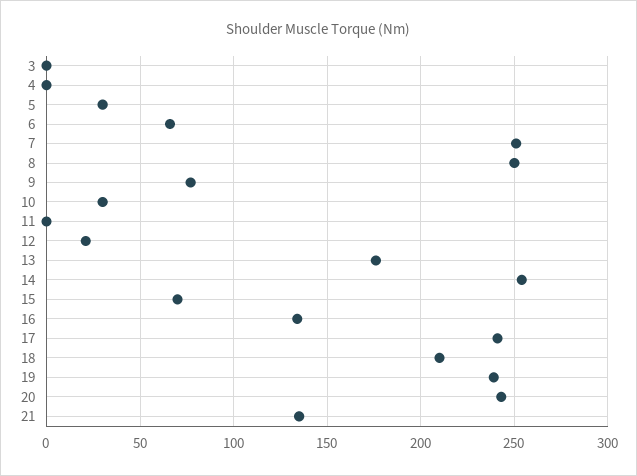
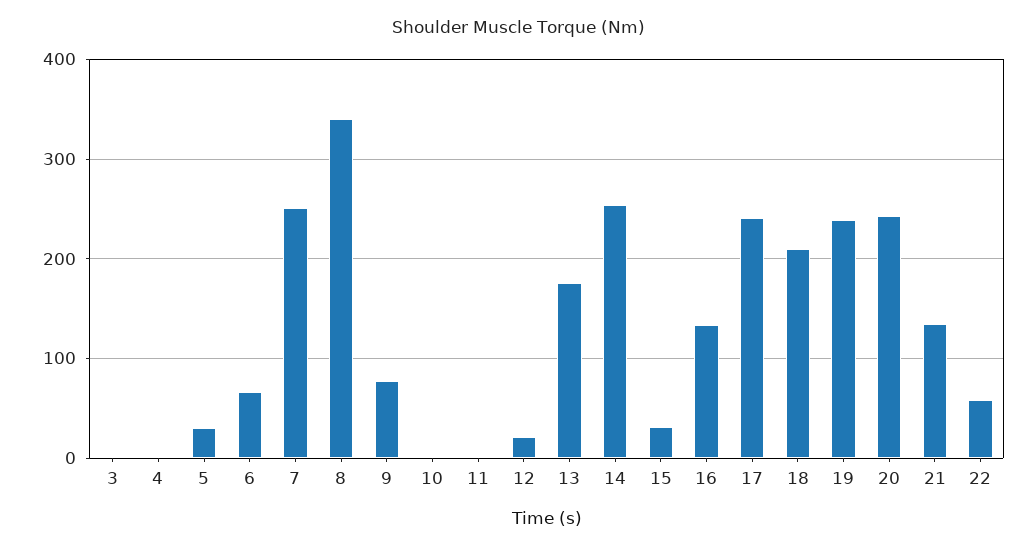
  {
    "3": 0,
    "4": 0,
    "5": 30,
    "6": 65,
    "7": 250,
-   "8": 250,
+   "8": 340,
    "9": 75,
-   "10": 30,
+   "10": 0,
    "11": 0,
    "12": 20,
    "13": 175,
    "14": 255,
-   "15": 70,
+   "15": 30,
    "16": 135,
    "17": 240,
    "18": 210,
    "19": 240,
    "20": 245,
-   "21": 135
+   "21": 135,
+   "22": 60
  }

